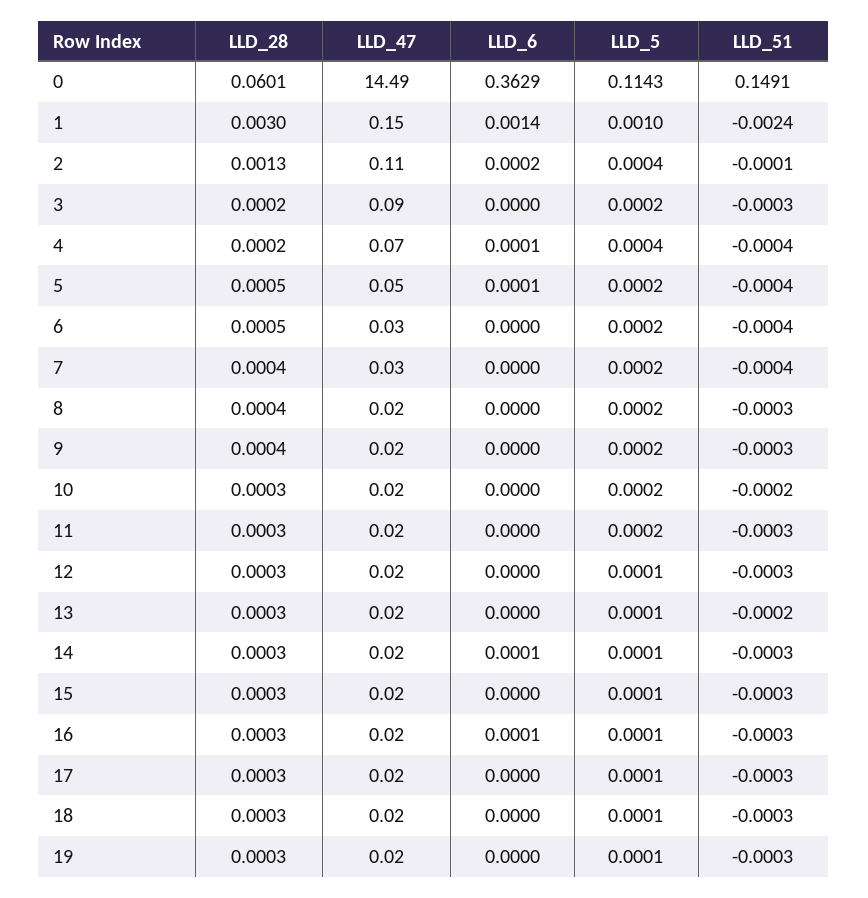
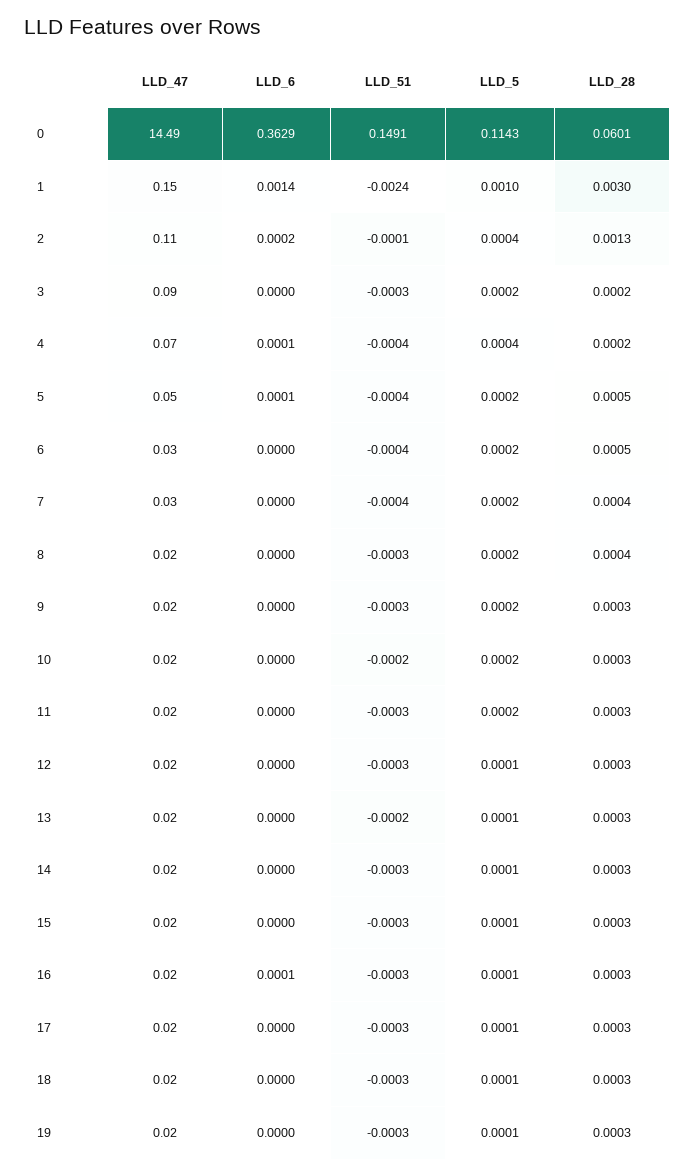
  {
    "LLD_28": {
      "0": 0.0601,
      "1": 0.003,
      "2": 0.0013,
      "3": 0.0002,
      "4": 0.0002,
      "5": 0.0005,
      "6": 0.0005,
      "7": 0.0004,
      "8": 0.0004,
-     "9": 0.0004,
+     "9": 0.0003,
      "10": 0.0003,
      "11": 0.0003,
      "12": 0.0003,
      "13": 0.0003,
      "14": 0.0003,
      "15": 0.0003,
      "16": 0.0003,
      "17": 0.0003,
      "18": 0.0003,
      "19": 0.0003
    },
    "LLD_47": {
      "0": 14.49,
      "1": 0.15,
      "2": 0.11,
      "3": 0.09,
      "4": 0.07,
      "5": 0.05,
      "6": 0.03,
      "7": 0.03,
      "8": 0.02,
      "9": 0.02,
      "10": 0.02,
      "11": 0.02,
      "12": 0.02,
      "13": 0.02,
      "14": 0.02,
      "15": 0.02,
      "16": 0.02,
      "17": 0.02,
      "18": 0.02,
      "19": 0.02
    },
    "LLD_6": {
      "0": 0.3629,
      "1": 0.0014,
      "2": 0.0002,
      "3": 0,
      "4": 0.0001,
      "5": 0.0001,
      "6": 0,
      "7": 0,
      "8": 0,
      "9": 0,
      "10": 0,
      "11": 0,
      "12": 0,
      "13": 0,
-     "14": 0.0001,
+     "14": 0,
      "15": 0,
      "16": 0.0001,
      "17": 0,
      "18": 0,
      "19": 0
    },
    "LLD_5": {
      "0": 0.1143,
      "1": 0.001,
      "2": 0.0004,
      "3": 0.0002,
      "4": 0.0004,
      "5": 0.0002,
      "6": 0.0002,
      "7": 0.0002,
      "8": 0.0002,
      "9": 0.0002,
      "10": 0.0002,
      "11": 0.0002,
      "12": 0.0001,
      "13": 0.0001,
      "14": 0.0001,
      "15": 0.0001,
      "16": 0.0001,
      "17": 0.0001,
      "18": 0.0001,
      "19": 0.0001
    },
    "LLD_51": {
      "0": 0.1491,
      "1": -0.0024,
      "2": -0.0001,
      "3": -0.0003,
      "4": -0.0004,
      "5": -0.0004,
      "6": -0.0004,
      "7": -0.0004,
      "8": -0.0003,
      "9": -0.0003,
      "10": -0.0002,
      "11": -0.0003,
      "12": -0.0003,
      "13": -0.0002,
      "14": -0.0003,
      "15": -0.0003,
      "16": -0.0003,
      "17": -0.0003,
      "18": -0.0003,
      "19": -0.0003
    }
  }

